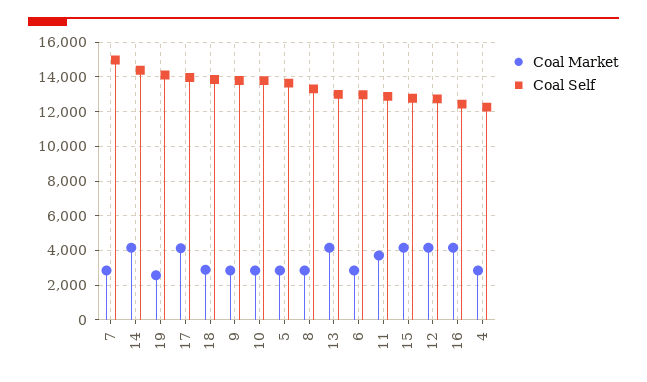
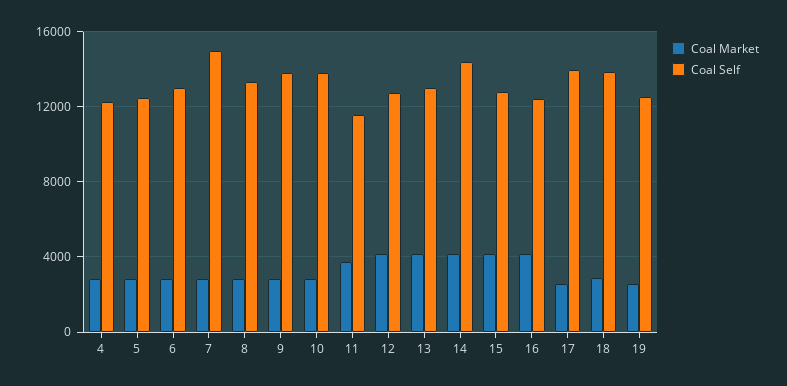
  {
    "Coal Market": {
      "7": 3000,
      "14": 4000,
      "19": 2500,
-     "17": 4000,
+     "17": 2500,
      "18": 3000,
      "9": 3000,
      "10": 3000,
      "5": 3000,
      "8": 3000,
      "13": 4000,
      "6": 3000,
      "11": 3500,
      "15": 4000,
      "12": 4000,
      "16": 4000,
      "4": 3000
    },
    "Coal Self": {
      "7": 15000,
      "14": 14500,
-     "19": 14000,
+     "19": 12500,
      "17": 14000,
      "18": 14000,
      "9": 14000,
      "10": 14000,
-     "5": 13500,
+     "5": 12500,
      "8": 13500,
      "13": 13000,
      "6": 13000,
-     "11": 13000,
+     "11": 11500,
      "15": 13000,
      "12": 12500,
      "16": 12500,
      "4": 12500
    }
  }

